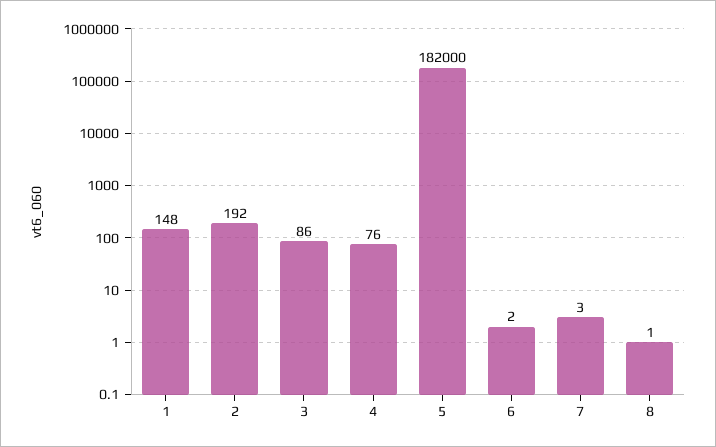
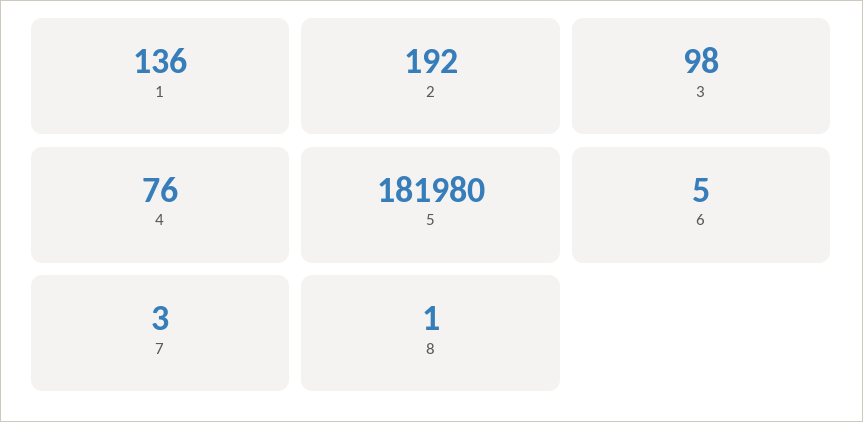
  {
-   "1": 148,
+   "1": 136,
    "2": 192,
-   "3": 86,
+   "3": 98,
    "4": 76,
-   "5": 182000,
+   "5": 181980,
-   "6": 2,
+   "6": 5,
    "7": 3,
    "8": 1
  }

